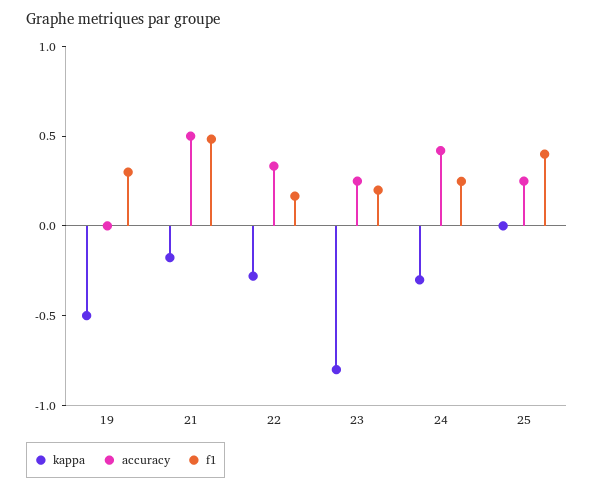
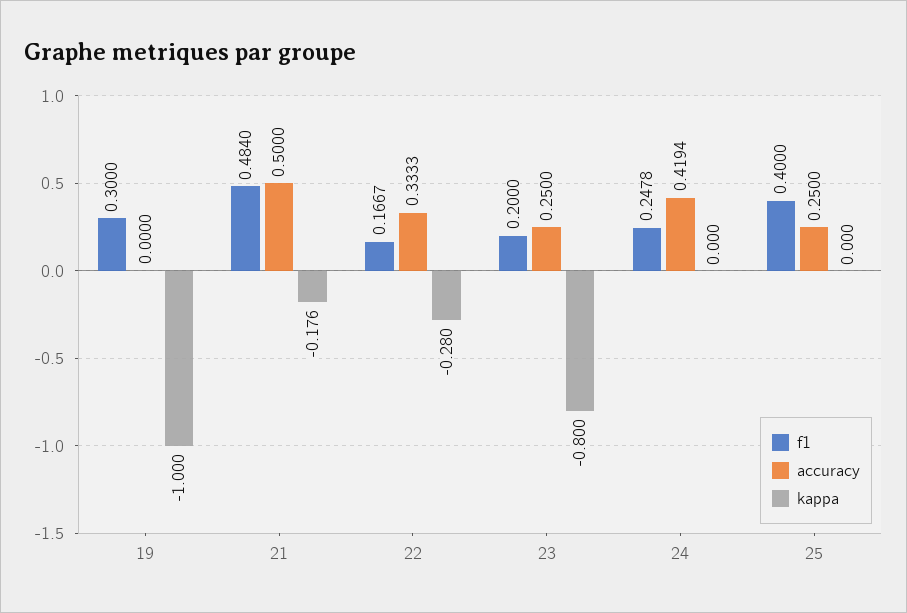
  {
    "kappa": {
-     "19": -0.5,
+     "19": -1,
      "21": -0.176,
      "22": -0.28,
      "23": -0.8,
-     "24": -0.3,
+     "24": 0,
      "25": 0
    },
    "accuracy": {
      "19": 0,
      "21": 0.5,
      "22": 0.3333,
      "23": 0.25,
      "24": 0.4194,
      "25": 0.25
    },
    "f1": {
      "19": 0.3,
      "21": 0.484,
      "22": 0.1667,
      "23": 0.2,
      "24": 0.2478,
      "25": 0.4
    }
  }

